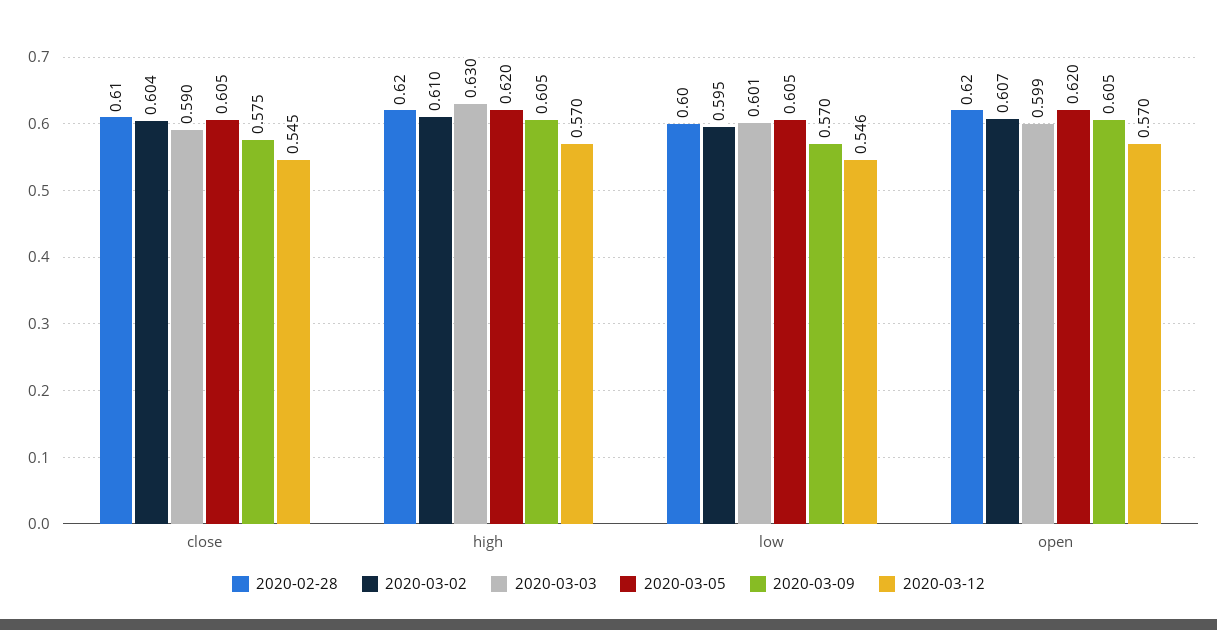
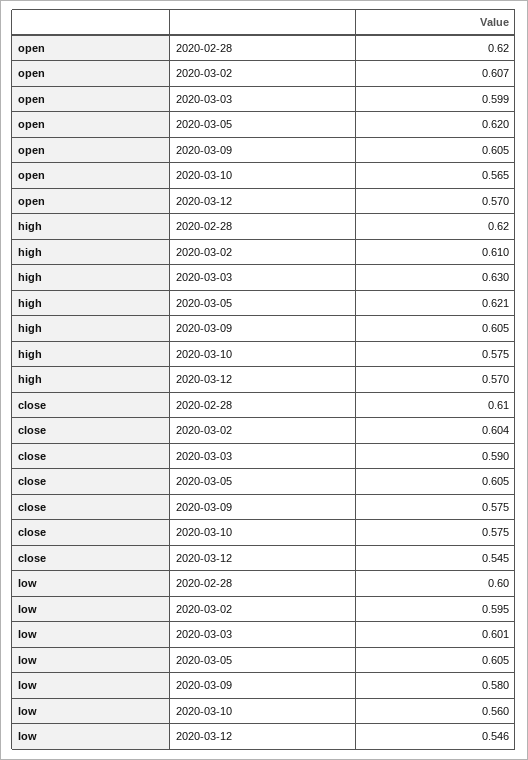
  {
    "2020-02-28": {
      "close": 0.61,
      "high": 0.62,
      "low": 0.6,
      "open": 0.62
    },
    "2020-03-02": {
      "close": 0.604,
      "high": 0.61,
      "low": 0.595,
      "open": 0.607
    },
    "2020-03-03": {
      "close": 0.59,
      "high": 0.63,
      "low": 0.601,
      "open": 0.599
    },
    "2020-03-05": {
      "close": 0.605,
-     "high": 0.62,
+     "high": 0.621,
      "low": 0.605,
      "open": 0.62
    },
    "2020-03-09": {
      "close": 0.575,
      "high": 0.605,
-     "low": 0.57,
+     "low": 0.58,
      "open": 0.605
    },
    "2020-03-12": {
      "close": 0.545,
      "high": 0.57,
      "low": 0.546,
      "open": 0.57
-   }
+   },
+   "2020-03-10": {
+     "open": 0.565,
+     "high": 0.575,
+     "close": 0.575,
+     "low": 0.56
+   }
  }

